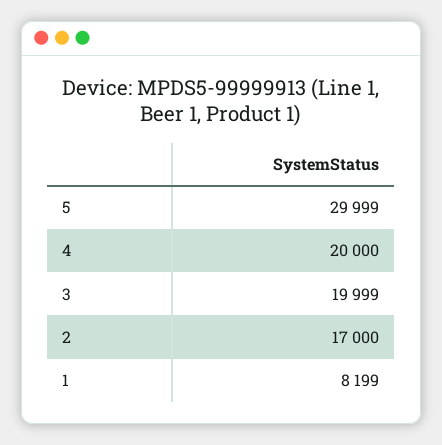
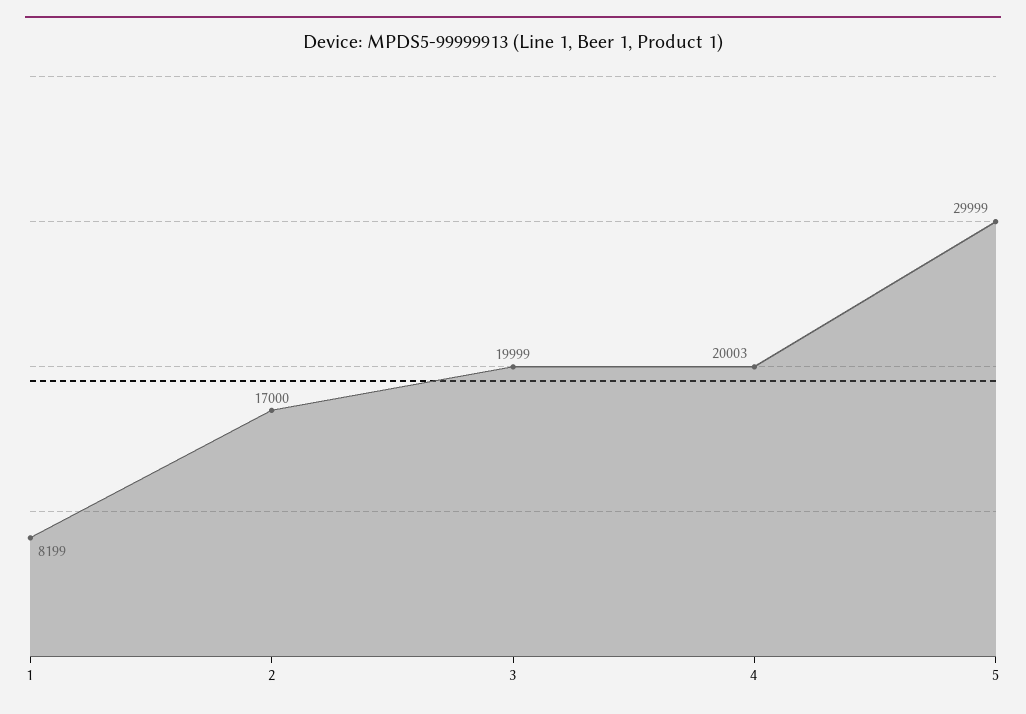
  {
    "5": 29999,
-   "4": 20000,
+   "4": 20003,
    "3": 19999,
    "2": 17000,
    "1": 8199
  }

